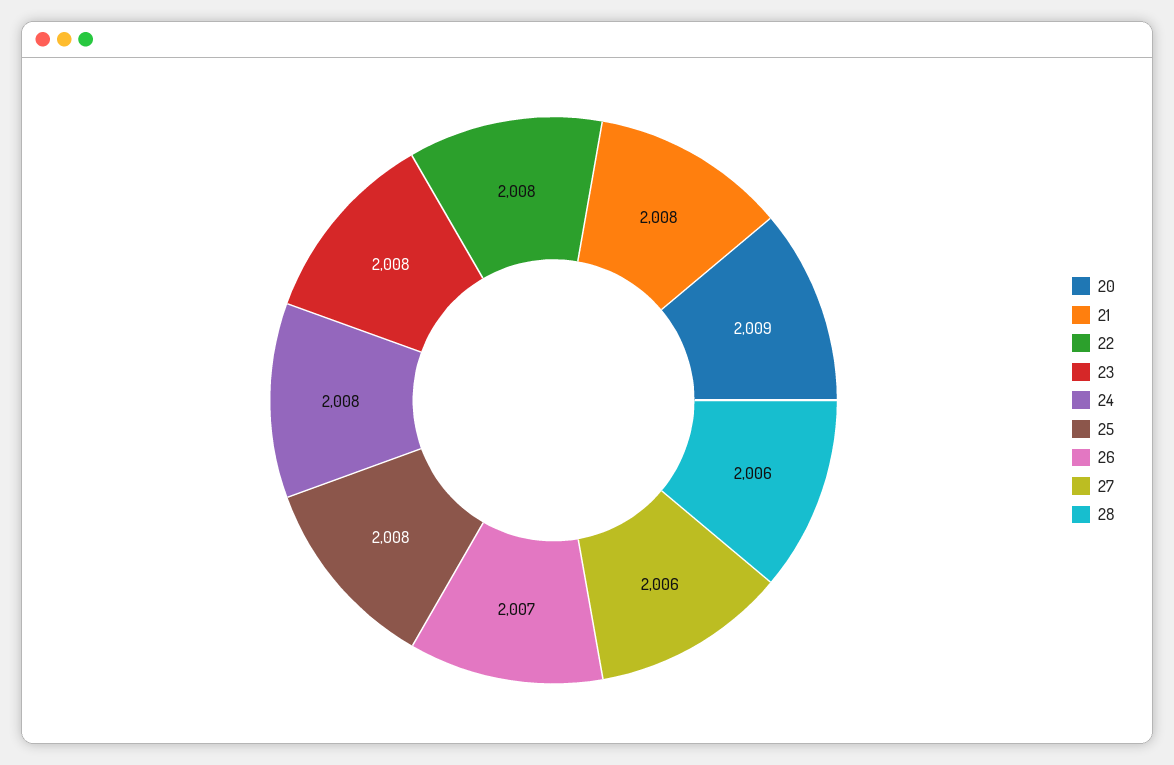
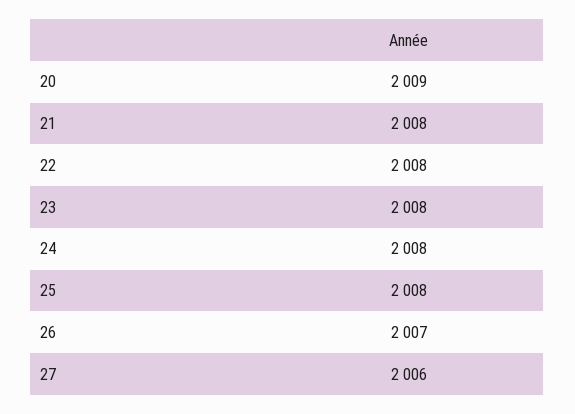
  {
    "20": 2009,
    "21": 2008,
    "22": 2008,
    "23": 2008,
    "24": 2008,
    "25": 2008,
    "26": 2007,
-   "27": 2006,
+   "27": 2006
-   "28": 2006
  }

